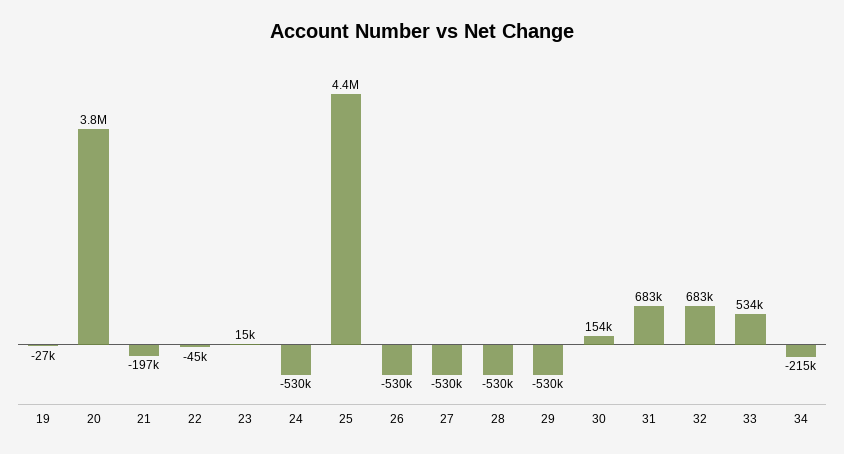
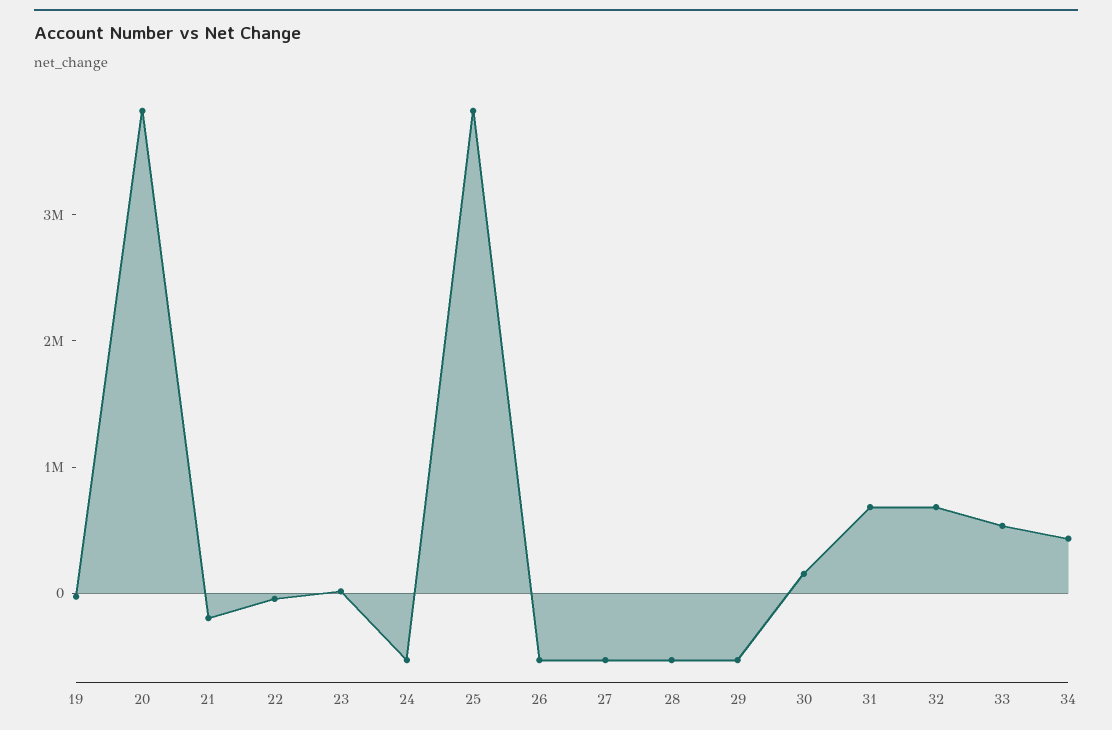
  {
    "19": -27000,
    "20": 3800000,
    "21": -197000,
    "22": -45000,
    "23": 15000,
    "24": -530000,
-   "25": 4400000,
+   "25": 3800000,
    "26": -530000,
    "27": -530000,
    "28": -530000,
    "29": -530000,
    "30": 154000,
    "31": 683000,
    "32": 683000,
    "33": 534000,
-   "34": -215000
+   "34": 400000
  }

